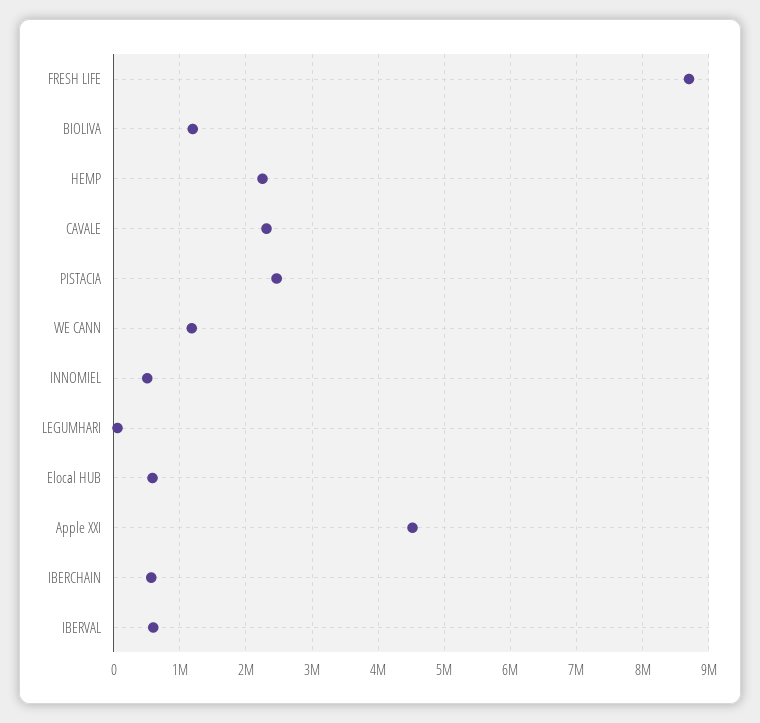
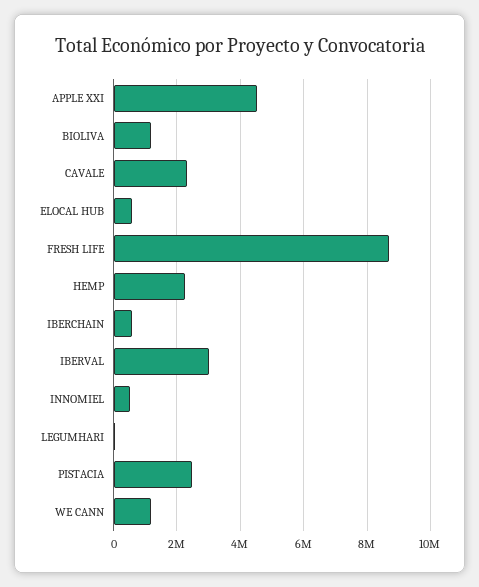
  {
    "FRESH LIFE": 8700000,
    "BIOLIVA": 1200000,
    "HEMP": 2300000,
    "CAVALE": 2300000,
    "PISTACIA": 2500000,
    "WE CANN": 1200000,
    "INNOMIEL": 500000,
    "LEGUMHARI": 100000,
    "Elocal HUB": 600000,
    "Apple XXI": 4500000,
    "IBERCHAIN": 600000,
-   "IBERVAL": 600000
+   "IBERVAL": 3000000
  }

